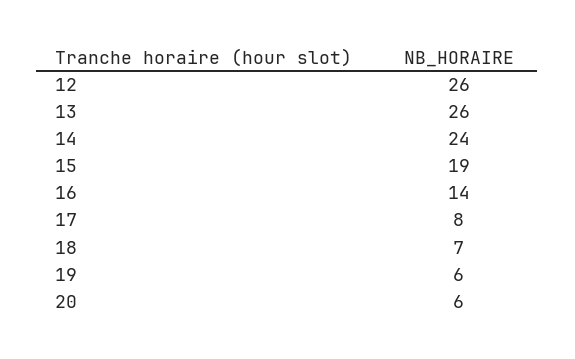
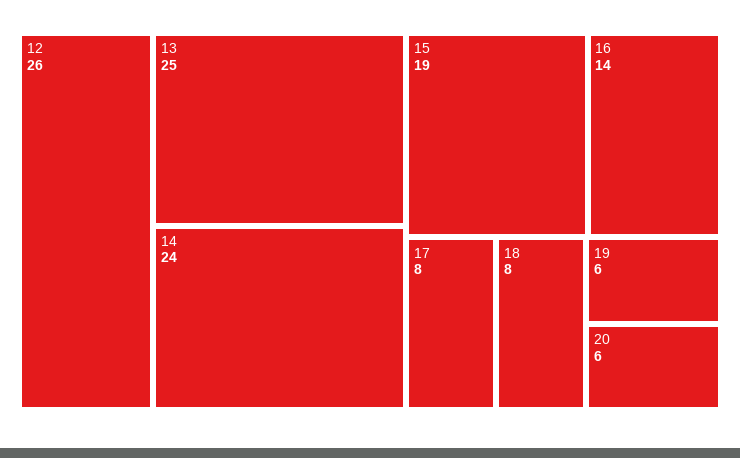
  {
    "12": 26,
-   "13": 26,
+   "13": 25,
    "14": 24,
    "15": 19,
    "16": 14,
    "17": 8,
-   "18": 7,
+   "18": 8,
    "19": 6,
    "20": 6
  }

